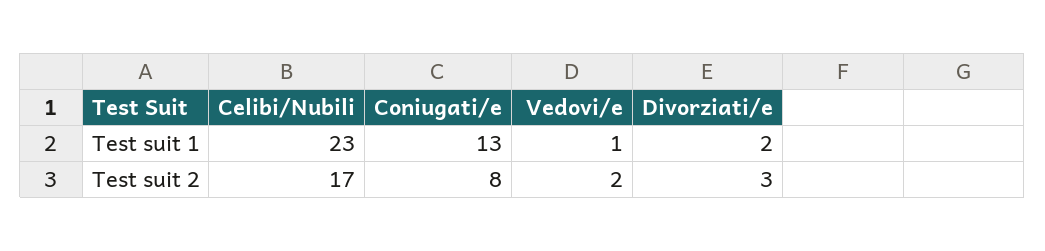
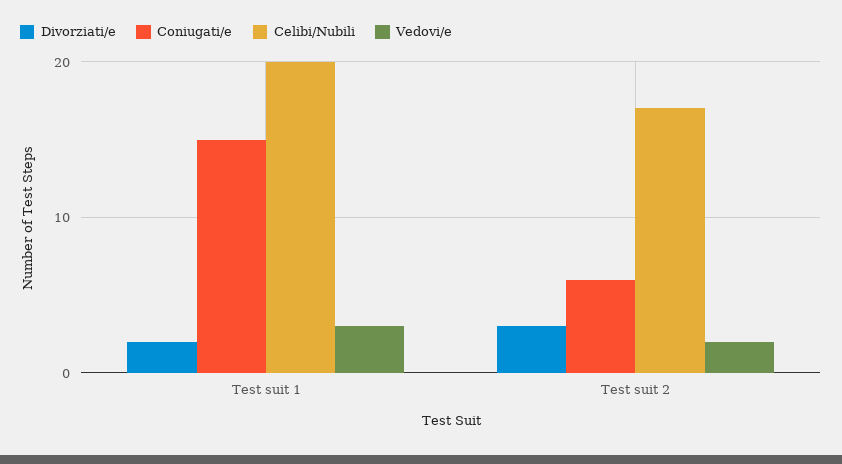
  {
    "Celibi/Nubili": {
-     "Test suit 1": 23,
+     "Test suit 1": 20,
      "Test suit 2": 17
    },
    "Coniugati/e": {
-     "Test suit 1": 13,
+     "Test suit 1": 15,
-     "Test suit 2": 8
+     "Test suit 2": 6
    },
    "Vedovi/e": {
-     "Test suit 1": 1,
+     "Test suit 1": 3,
      "Test suit 2": 2
    },
    "Divorziati/e": {
      "Test suit 1": 2,
      "Test suit 2": 3
    }
  }

